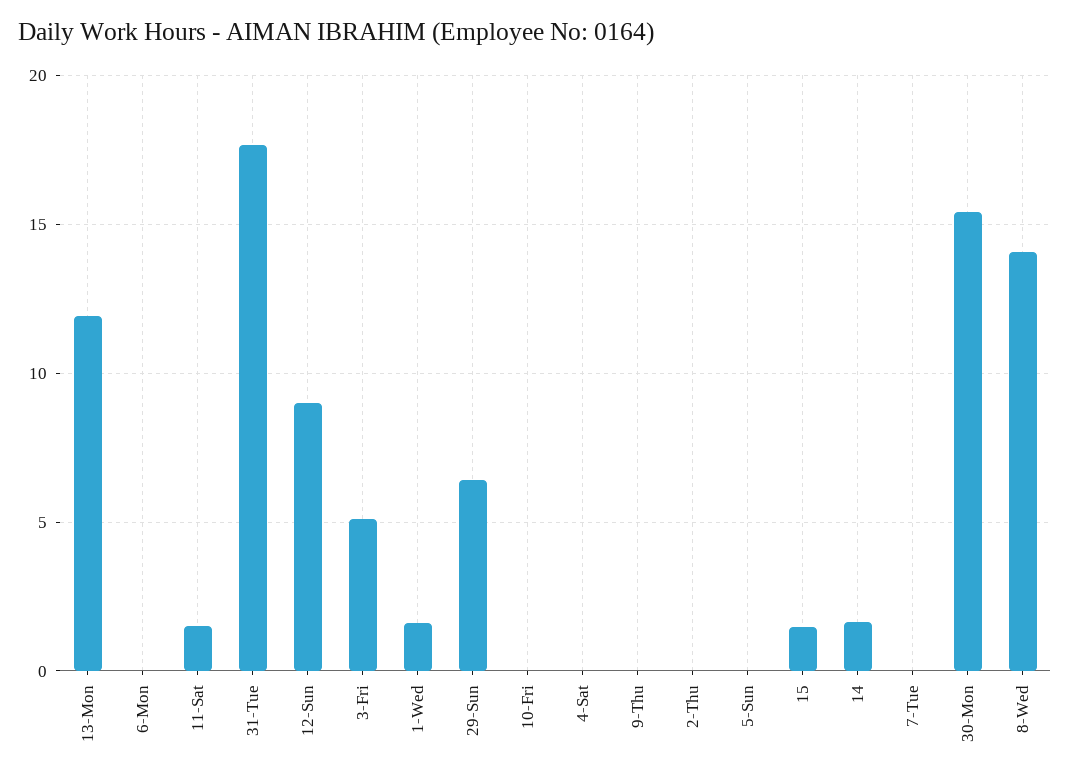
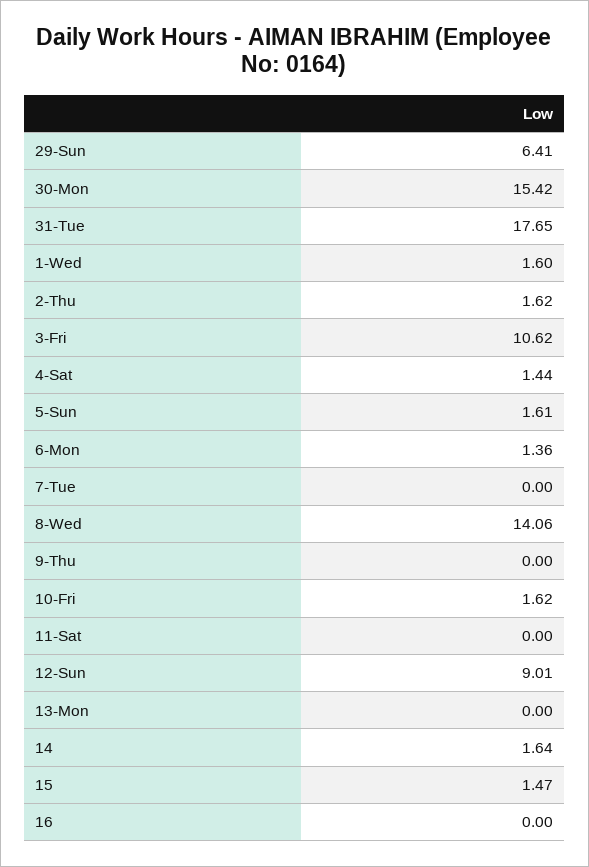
  {
-   "13-Mon": 12,
+   "13-Mon": 0,
-   "6-Mon": 0,
+   "6-Mon": 1.36,
-   "11-Sat": 1.5,
+   "11-Sat": 0,
    "31-Tue": 17.65,
    "12-Sun": 9.01,
-   "3-Fri": 5,
+   "3-Fri": 10.62,
    "1-Wed": 1.6,
    "29-Sun": 6.41,
-   "10-Fri": 0,
+   "10-Fri": 1.62,
-   "4-Sat": 0,
+   "4-Sat": 1.44,
    "9-Thu": 0,
-   "2-Thu": 0,
+   "2-Thu": 1.62,
-   "5-Sun": 0,
+   "5-Sun": 1.61,
    "15": 1.47,
    "14": 1.64,
    "7-Tue": 0,
    "30-Mon": 15.42,
-   "8-Wed": 14.06
+   "8-Wed": 14.06,
+   "16": 0
  }

